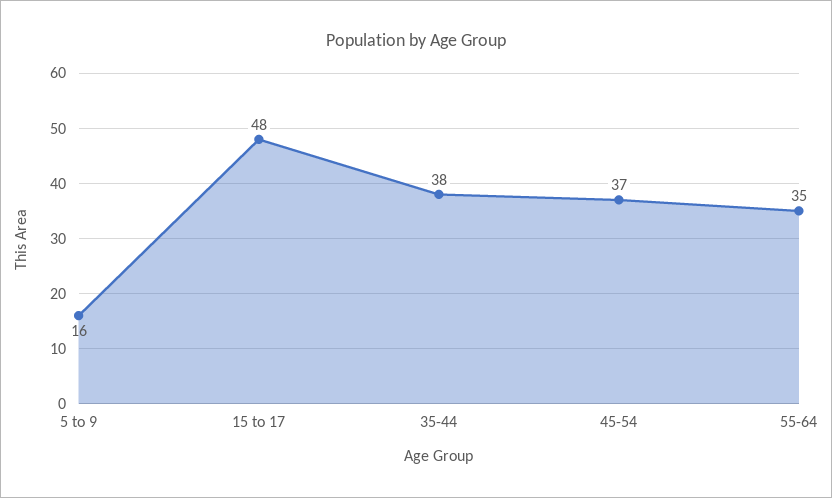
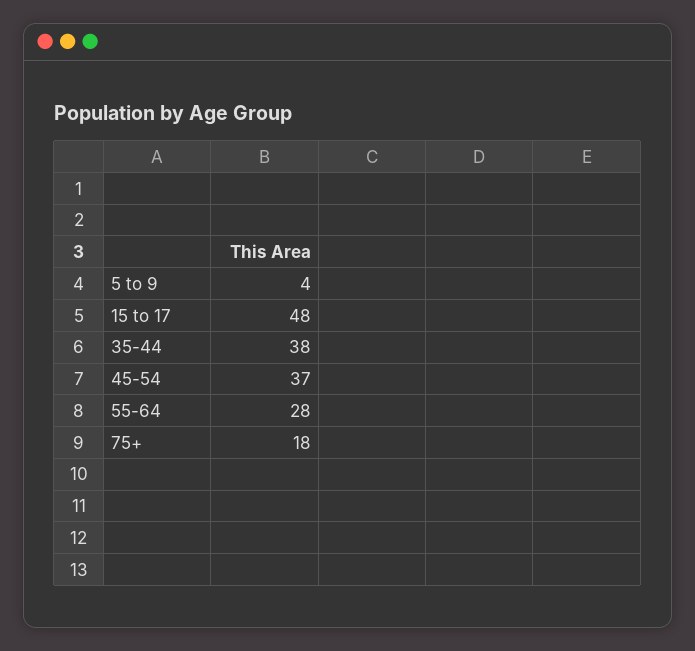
  {
-   "5 to 9": 16,
+   "5 to 9": 4,
    "15 to 17": 48,
    "35-44": 38,
    "45-54": 37,
-   "55-64": 35
+   "55-64": 28,
+   "75+": 18
  }

